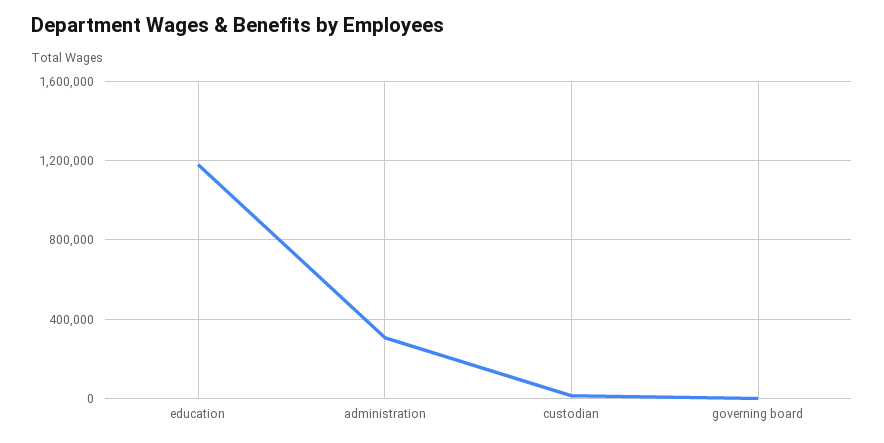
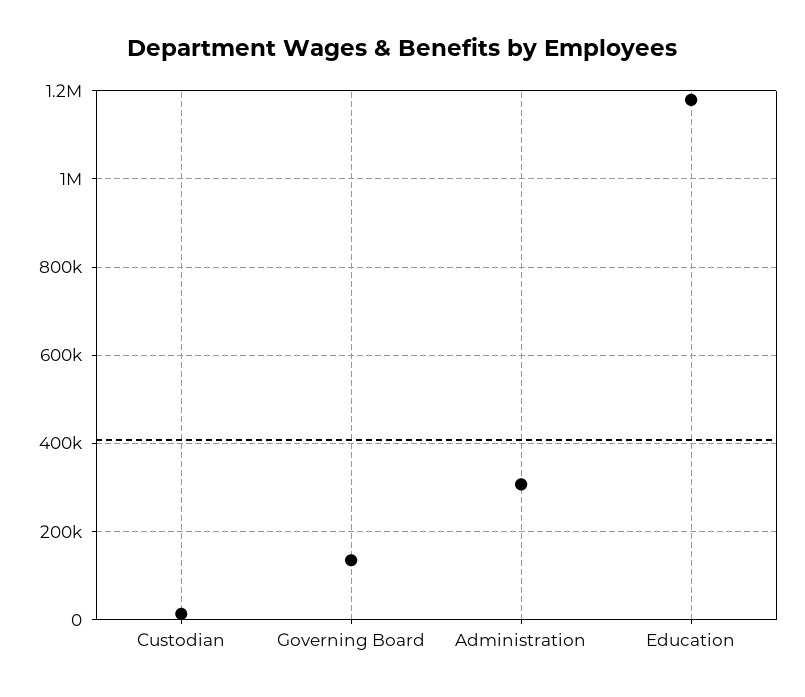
  {
    "education": 1180000,
    "administration": 300000,
    "custodian": 20000,
-   "governing board": 0
+   "governing board": 140000
  }

